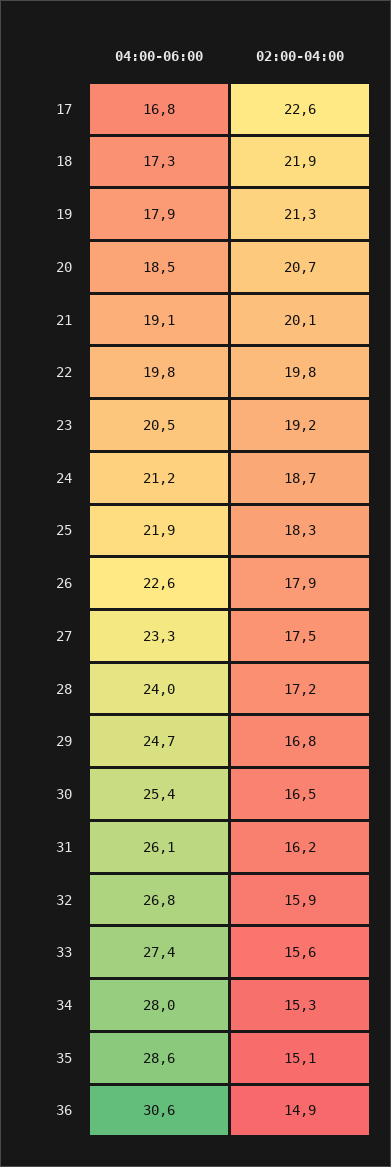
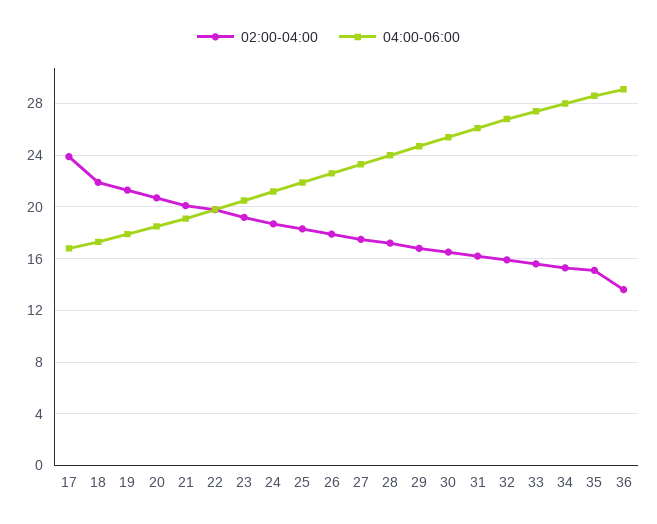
  {
    "04:00-06:00": {
      "17": 16.8,
      "18": 17.3,
      "19": 17.9,
      "20": 18.5,
      "21": 19.1,
      "22": 19.8,
      "23": 20.5,
      "24": 21.2,
      "25": 21.9,
      "26": 22.6,
      "27": 23.3,
      "28": 24,
      "29": 24.7,
      "30": 25.4,
      "31": 26.1,
      "32": 26.8,
      "33": 27.4,
      "34": 28,
      "35": 28.6,
-     "36": 30.6
+     "36": 29
    },
    "02:00-04:00": {
-     "17": 22.6,
+     "17": 24,
      "18": 21.9,
      "19": 21.3,
      "20": 20.7,
      "21": 20.1,
      "22": 19.8,
      "23": 19.2,
      "24": 18.7,
      "25": 18.3,
      "26": 17.9,
      "27": 17.5,
      "28": 17.2,
      "29": 16.8,
      "30": 16.5,
      "31": 16.2,
      "32": 15.9,
      "33": 15.6,
      "34": 15.3,
      "35": 15.1,
-     "36": 14.9
+     "36": 13.5
    }
  }

